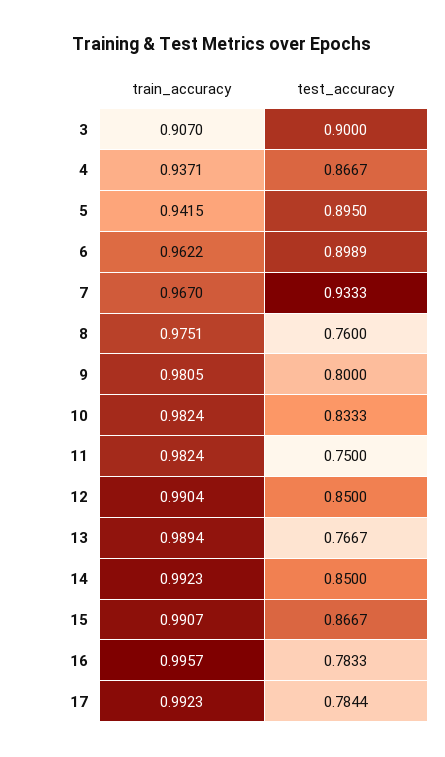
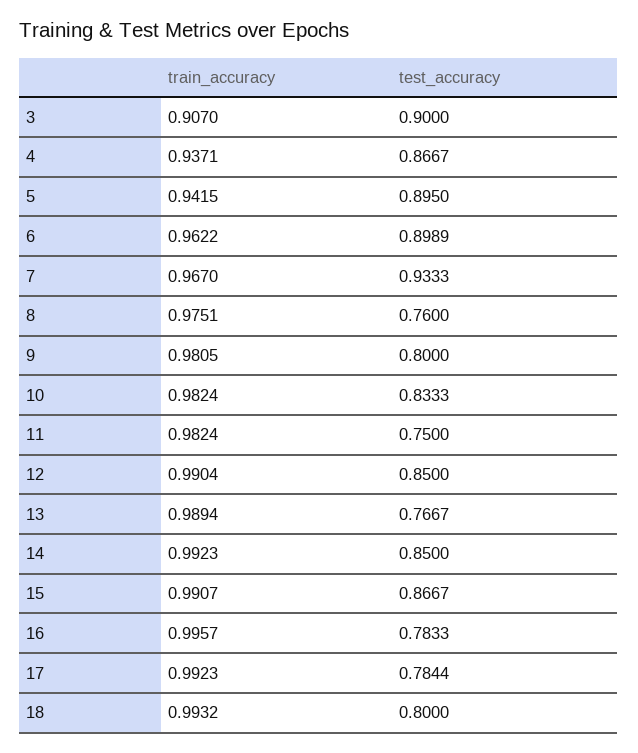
  {
    "train_accuracy": {
      "3": 0.907,
      "4": 0.9371,
      "5": 0.9415,
      "6": 0.9622,
      "7": 0.967,
      "8": 0.9751,
      "9": 0.9805,
      "10": 0.9824,
      "11": 0.9824,
      "12": 0.9904,
      "13": 0.9894,
      "14": 0.9923,
      "15": 0.9907,
      "16": 0.9957,
-     "17": 0.9923
+     "17": 0.9923,
+     "18": 0.9932
    },
    "test_accuracy": {
      "3": 0.9,
      "4": 0.8667,
      "5": 0.895,
      "6": 0.8989,
      "7": 0.9333,
      "8": 0.76,
      "9": 0.8,
      "10": 0.8333,
      "11": 0.75,
      "12": 0.85,
      "13": 0.7667,
      "14": 0.85,
      "15": 0.8667,
      "16": 0.7833,
-     "17": 0.7844
+     "17": 0.7844,
+     "18": 0.8
    }
  }

